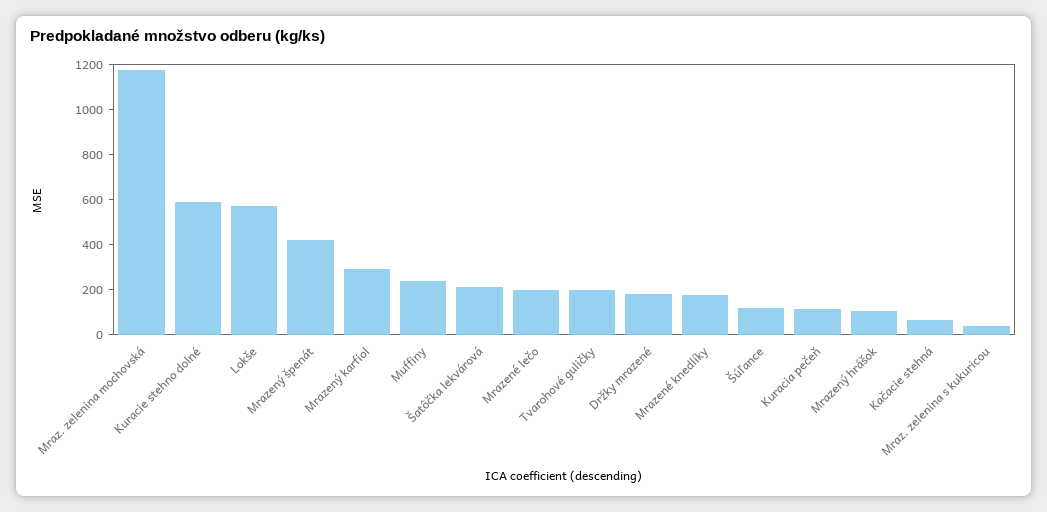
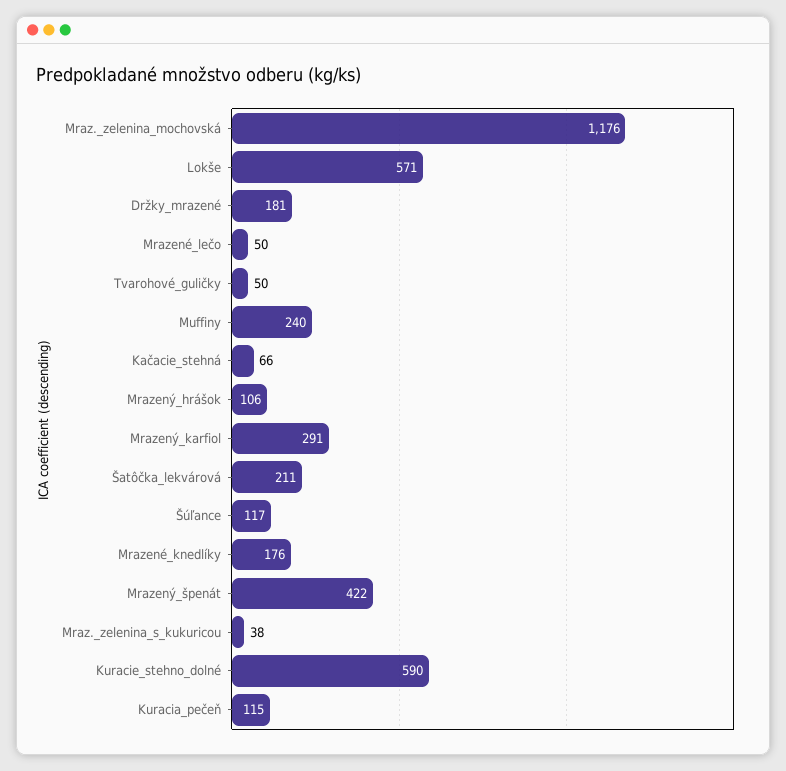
  {
    "Mraz. zelenina mochovská": 1176,
    "Kuracie stehno dolné": 590,
    "Lokše": 571,
    "Mrazený špenát": 422,
    "Mrazený karfiol": 291,
    "Muffiny": 240,
    "Šatôčka lekvárová": 211,
-   "Mrazené lečo": 200,
+   "Mrazené lečo": 50,
-   "Tvarohové guličky": 200,
+   "Tvarohové guličky": 50,
    "Držky mrazené": 181,
    "Mrazené knedlíky": 176,
    "Šúľance": 117,
    "Kuracia pečeň": 115,
    "Mrazený hrášok": 106,
    "Kačacie stehná": 66,
    "Mraz. zelenina s kukuricou": 38
  }

